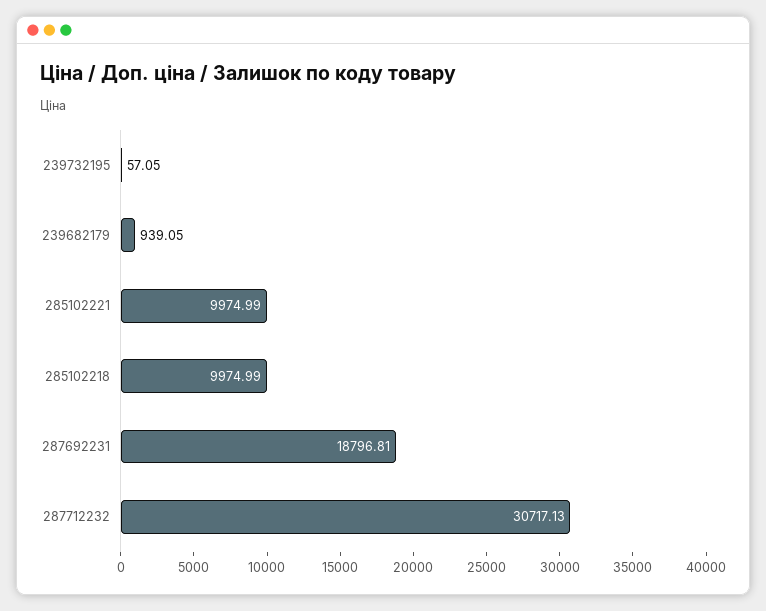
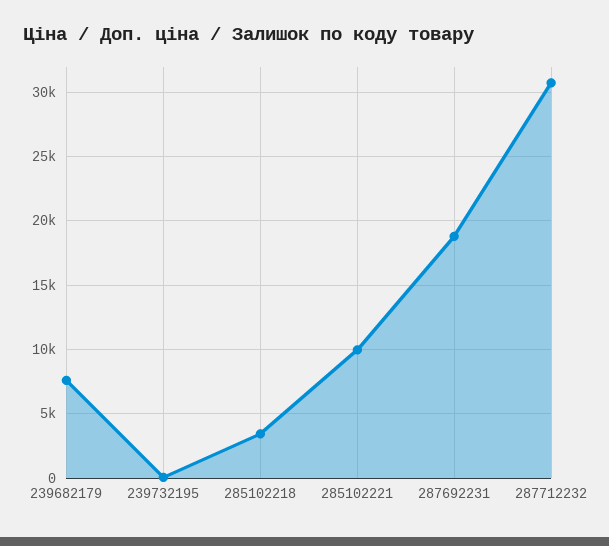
  {
    "239732195": 57.05,
-   "239682179": 939.05,
+   "239682179": 7500,
    "285102221": 9974.99,
-   "285102218": 9974.99,
+   "285102218": 3500,
    "287692231": 18796.81,
    "287712232": 30717.13
  }

